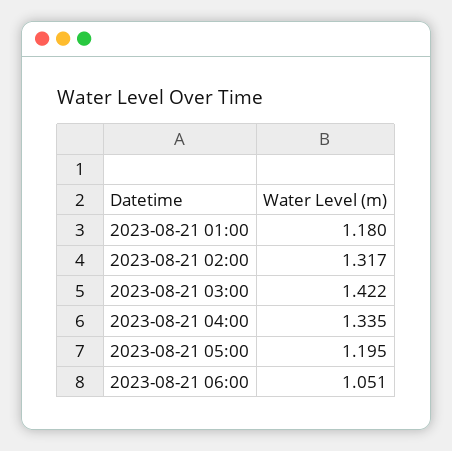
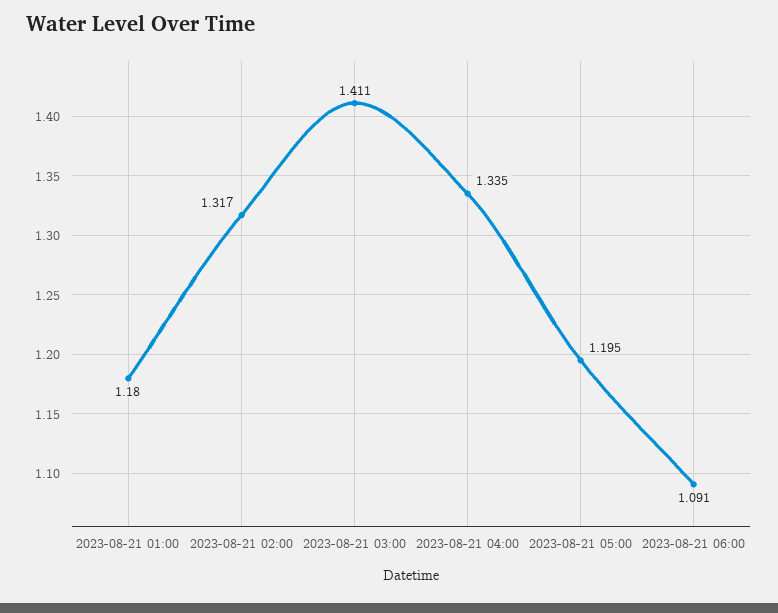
  {
    "2023-08-21 01:00": 1.18,
    "2023-08-21 02:00": 1.317,
-   "2023-08-21 03:00": 1.422,
+   "2023-08-21 03:00": 1.411,
    "2023-08-21 04:00": 1.335,
    "2023-08-21 05:00": 1.195,
-   "2023-08-21 06:00": 1.051
+   "2023-08-21 06:00": 1.091
  }

